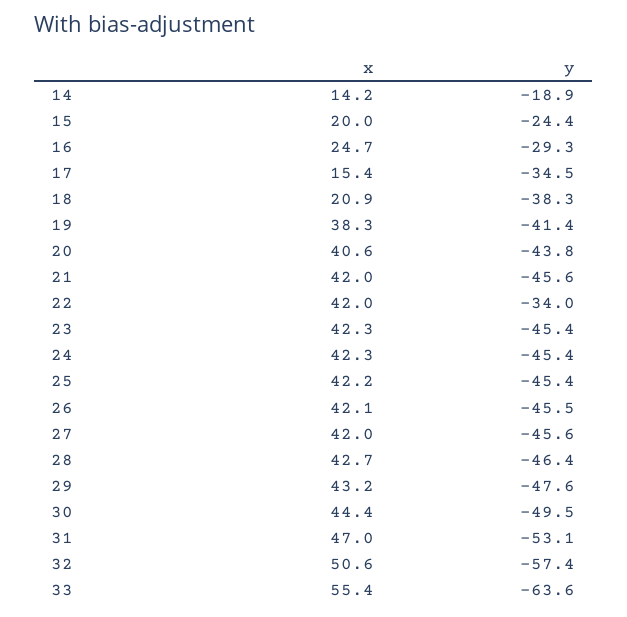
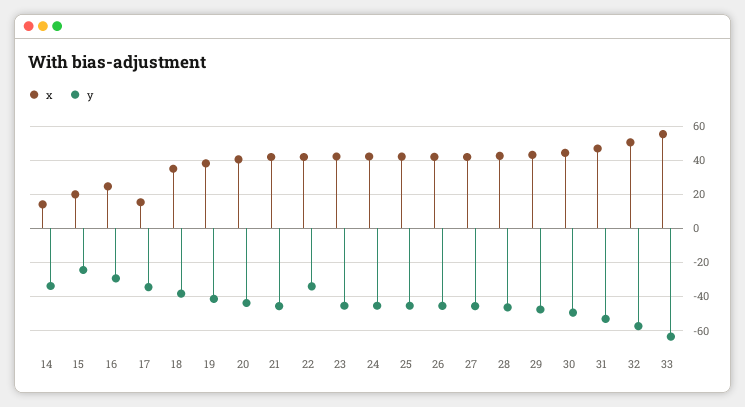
  {
    "x": {
      "14": 14.2,
      "15": 20,
      "16": 24.7,
      "17": 15.4,
-     "18": 20.9,
+     "18": 35,
      "19": 38.3,
      "20": 40.6,
      "21": 42,
      "22": 42,
      "23": 42.3,
      "24": 42.3,
      "25": 42.2,
      "26": 42.1,
      "27": 42,
      "28": 42.7,
      "29": 43.2,
      "30": 44.4,
      "31": 47,
      "32": 50.6,
      "33": 55.4
    },
    "y": {
-     "14": -18.9,
+     "14": -35,
      "15": -24.4,
      "16": -29.3,
      "17": -34.5,
      "18": -38.3,
      "19": -41.4,
      "20": -43.8,
      "21": -45.6,
      "22": -34,
      "23": -45.4,
      "24": -45.4,
      "25": -45.4,
      "26": -45.5,
      "27": -45.6,
      "28": -46.4,
      "29": -47.6,
      "30": -49.5,
      "31": -53.1,
      "32": -57.4,
      "33": -63.6
    }
  }

